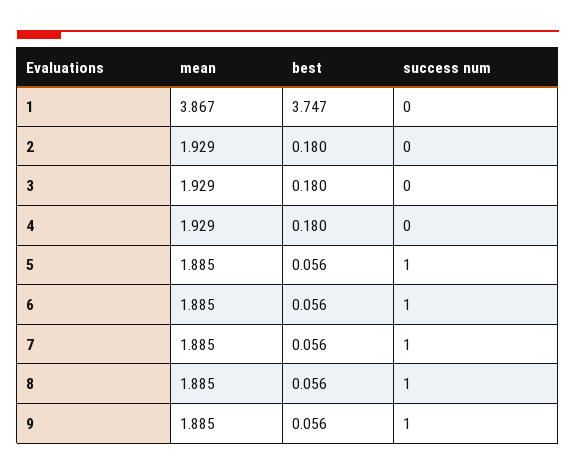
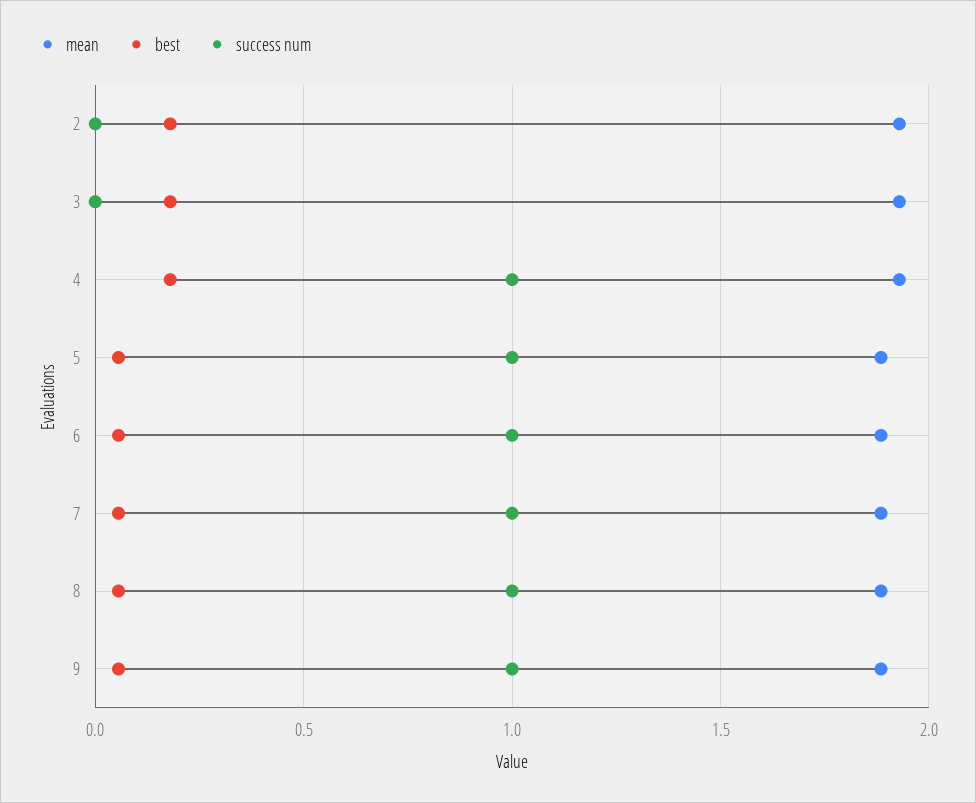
  {
    "mean": {
-     "1": 3.867,
      "2": 1.929,
      "3": 1.929,
      "4": 1.929,
      "5": 1.885,
      "6": 1.885,
      "7": 1.885,
      "8": 1.885,
      "9": 1.885
    },
    "best": {
-     "1": 3.747,
      "2": 0.18,
      "3": 0.18,
      "4": 0.18,
      "5": 0.056,
      "6": 0.056,
      "7": 0.056,
      "8": 0.056,
      "9": 0.056
    },
    "success num": {
-     "1": 0,
      "2": 0,
      "3": 0,
-     "4": 0,
+     "4": 1,
      "5": 1,
      "6": 1,
      "7": 1,
      "8": 1,
      "9": 1
    }
  }

